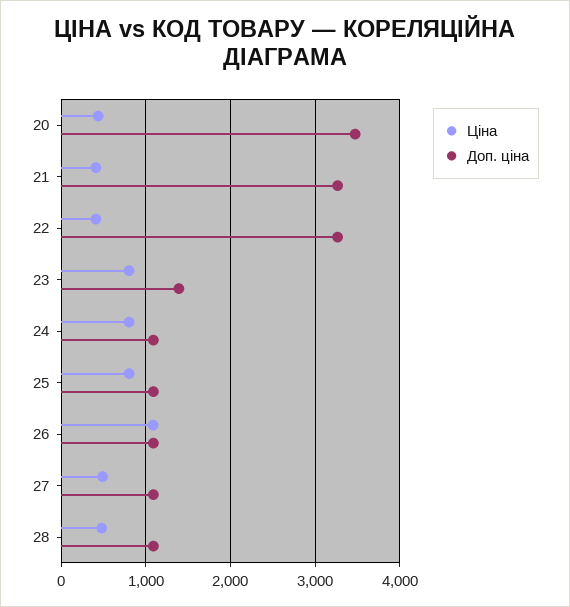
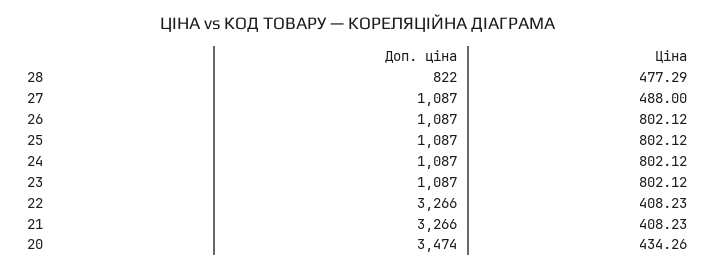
  {
    "Ціна": {
      "20": 434.26,
      "21": 408.23,
      "22": 408.23,
      "23": 802.12,
      "24": 802.12,
      "25": 802.12,
-     "26": 1100,
+     "26": 802.12,
      "27": 488,
      "28": 477.29
    },
    "Доп. ціна": {
      "20": 3474,
      "21": 3266,
      "22": 3266,
-     "23": 1400,
+     "23": 1087,
      "24": 1087,
      "25": 1087,
      "26": 1087,
      "27": 1087,
-     "28": 1100
+     "28": 822
    }
  }

